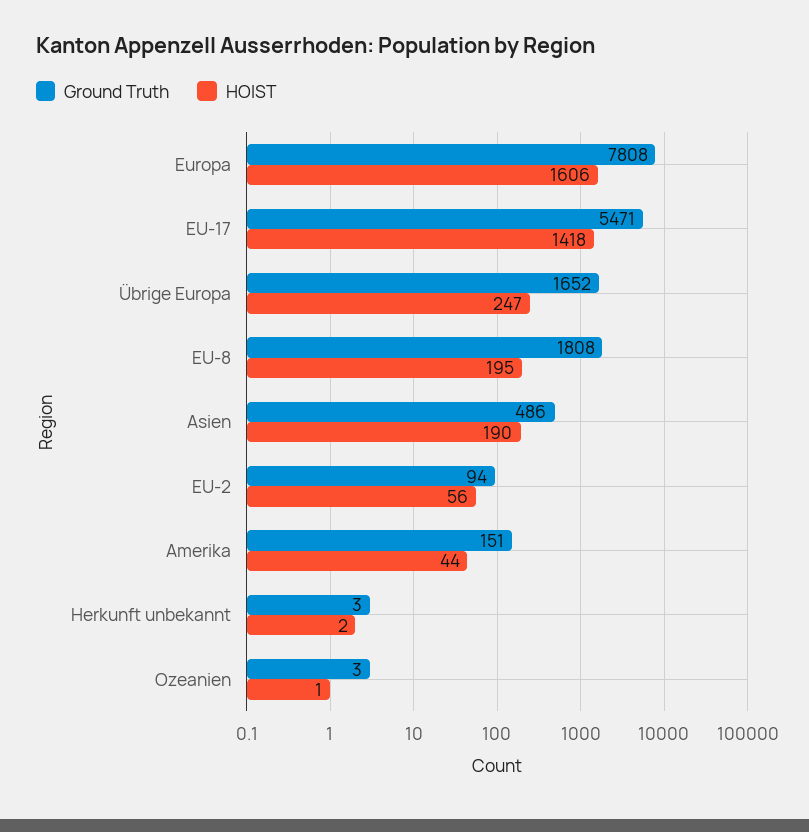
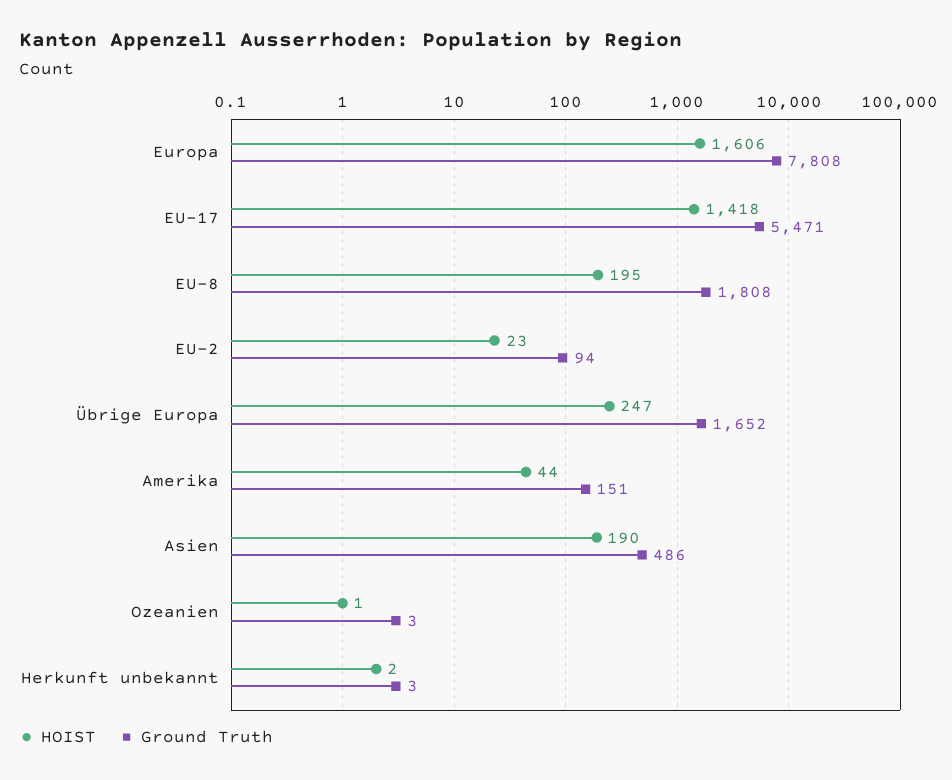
  {
    "Ground Truth": {
      "Europa": 7808,
      "EU-17": 5471,
      "Übrige Europa": 1652,
      "EU-8": 1808,
      "Asien": 486,
      "EU-2": 94,
      "Amerika": 151,
      "Herkunft unbekannt": 3,
      "Ozeanien": 3
    },
    "HOIST": {
      "Europa": 1606,
      "EU-17": 1418,
      "Übrige Europa": 247,
      "EU-8": 195,
      "Asien": 190,
-     "EU-2": 56,
+     "EU-2": 23,
      "Amerika": 44,
      "Herkunft unbekannt": 2,
      "Ozeanien": 1
    }
  }

